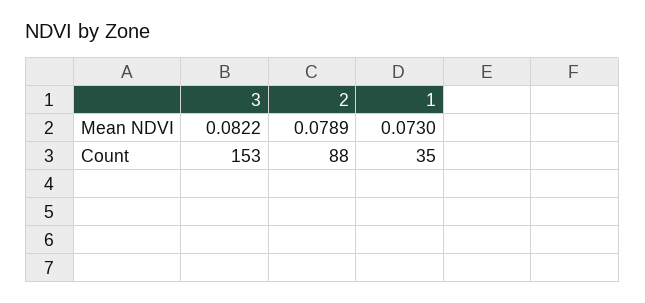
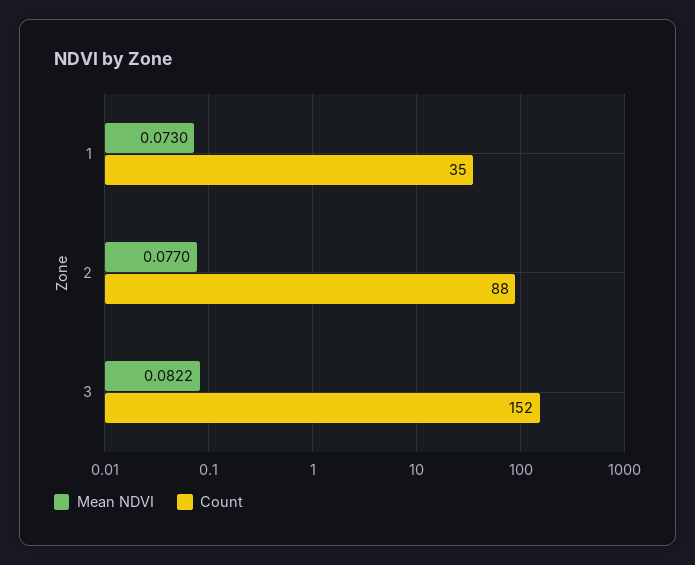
  {
    "Mean NDVI": {
      "3": 0.0822,
-     "2": 0.0789,
+     "2": 0.077,
      "1": 0.073
    },
    "Count": {
-     "3": 153,
+     "3": 152,
      "2": 88,
      "1": 35
    }
  }

